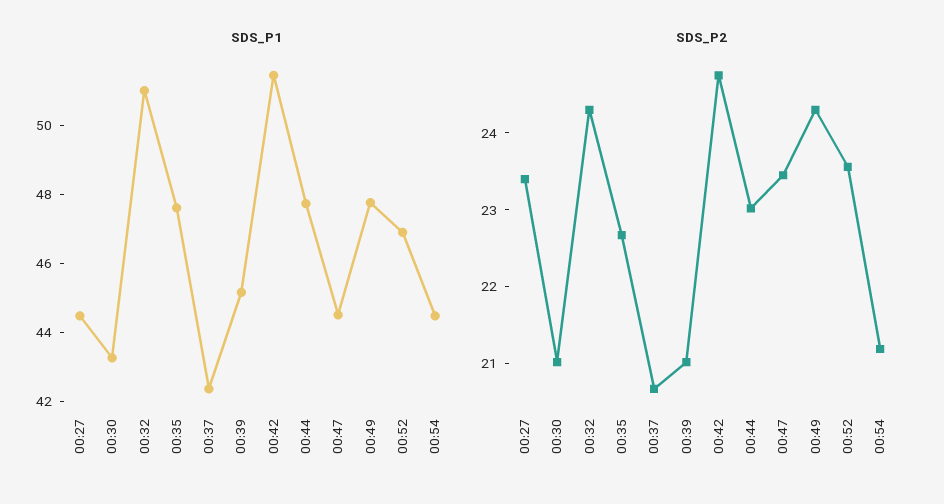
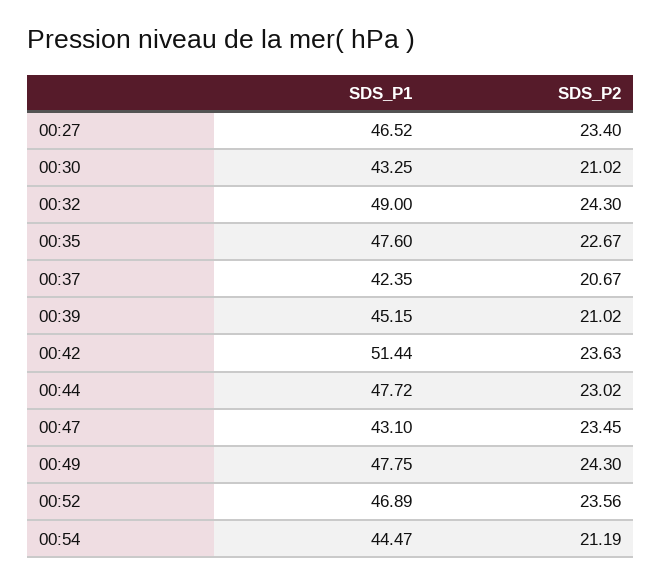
  {
    "SDS_P1": {
-     "00:27": 44.5,
+     "00:27": 46.52,
      "00:30": 43.25,
-     "00:32": 51,
+     "00:32": 49,
      "00:35": 47.6,
      "00:37": 42.35,
      "00:39": 45.15,
      "00:42": 51.44,
      "00:44": 47.72,
-     "00:47": 44.5,
+     "00:47": 43.1,
      "00:49": 47.75,
      "00:52": 46.89,
      "00:54": 44.47
    },
    "SDS_P2": {
      "00:27": 23.4,
      "00:30": 21.02,
      "00:32": 24.3,
      "00:35": 22.67,
      "00:37": 20.67,
      "00:39": 21.02,
-     "00:42": 24.8,
+     "00:42": 23.63,
      "00:44": 23.02,
      "00:47": 23.45,
      "00:49": 24.3,
      "00:52": 23.56,
      "00:54": 21.19
    }
  }

